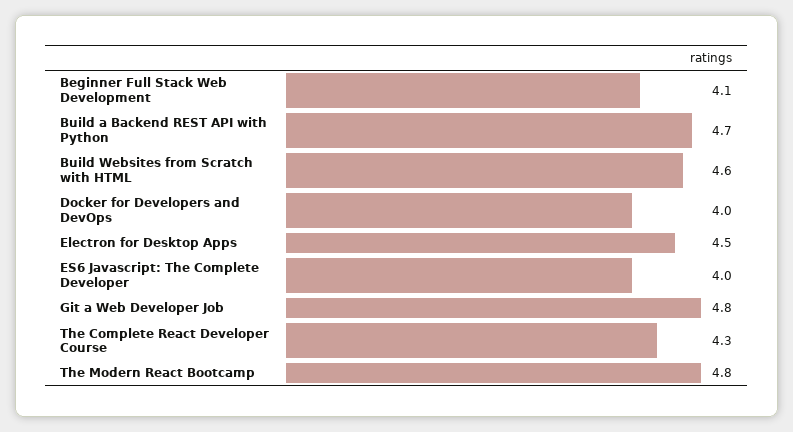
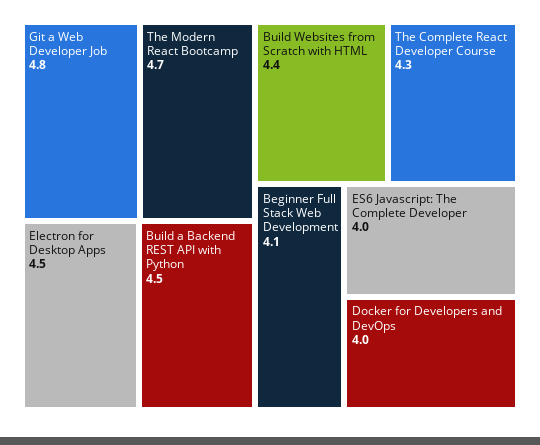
  {
    "Beginner Full Stack Web Development": 4.1,
-   "Build a Backend REST API with Python": 4.7,
+   "Build a Backend REST API with Python": 4.5,
-   "Build Websites from Scratch with HTML": 4.6,
+   "Build Websites from Scratch with HTML": 4.4,
    "Docker for Developers and DevOps": 4,
    "Electron for Desktop Apps": 4.5,
    "ES6 Javascript: The Complete Developer": 4,
    "Git a Web Developer Job": 4.8,
    "The Complete React Developer Course": 4.3,
-   "The Modern React Bootcamp": 4.8
+   "The Modern React Bootcamp": 4.7
  }

